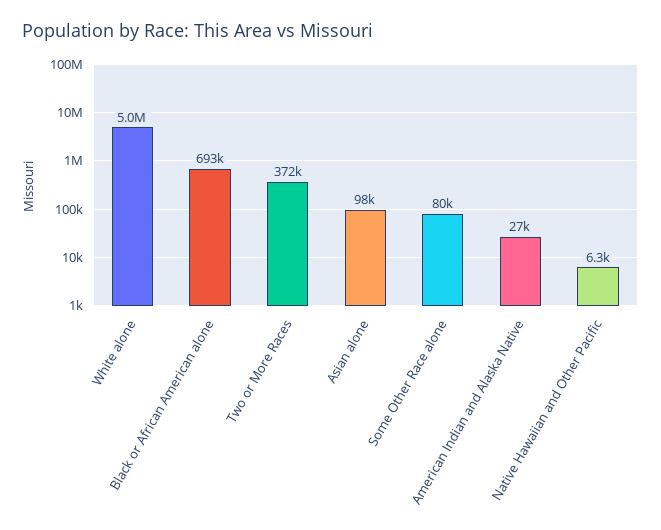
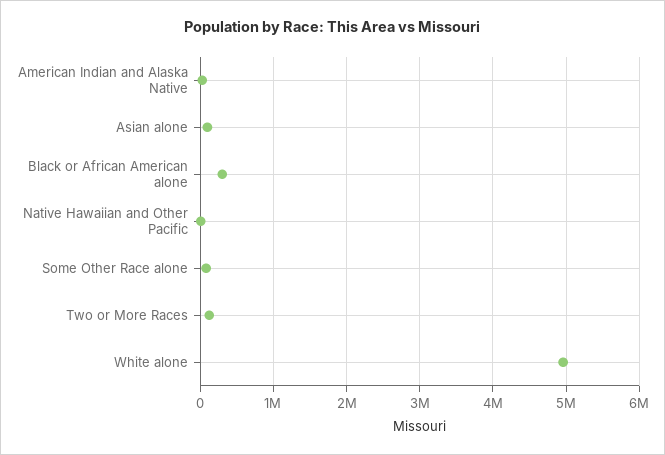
  {
    "White alone": 5000000,
-   "Black or African American alone": 693000,
+   "Black or African American alone": 300000,
-   "Two or More Races": 372000,
+   "Two or More Races": 100000,
    "Asian alone": 98000,
    "Some Other Race alone": 80000,
    "American Indian and Alaska Native": 27000,
    "Native Hawaiian and Other Pacific": 6300
  }

